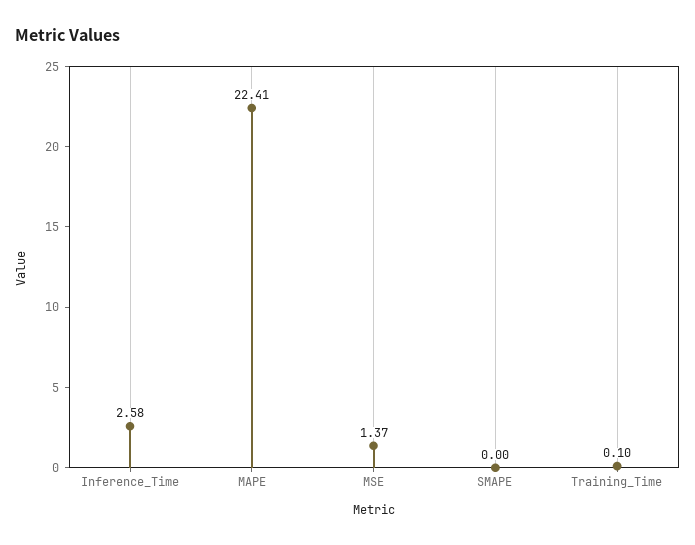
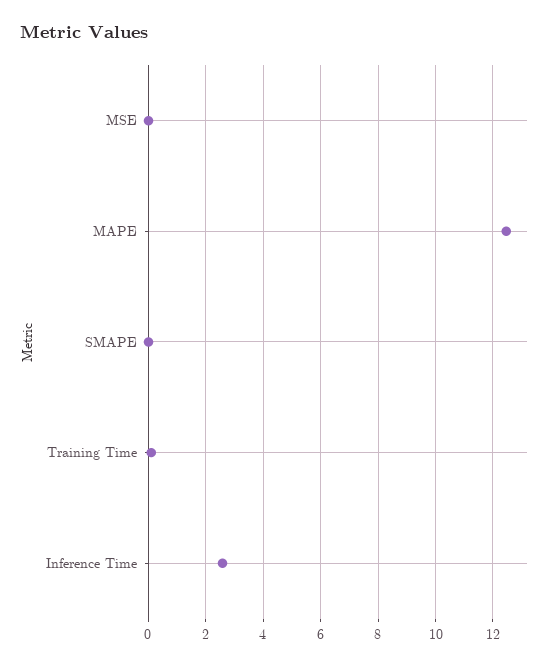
  {
    "Inference_Time": 2.58,
-   "MAPE": 22.41,
+   "MAPE": 12.5,
-   "MSE": 1.37,
+   "MSE": 0,
    "SMAPE": 0,
    "Training_Time": 0.1
  }

